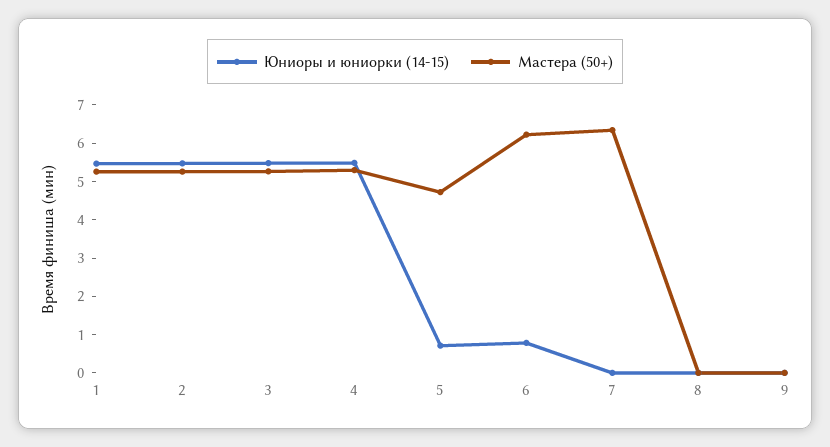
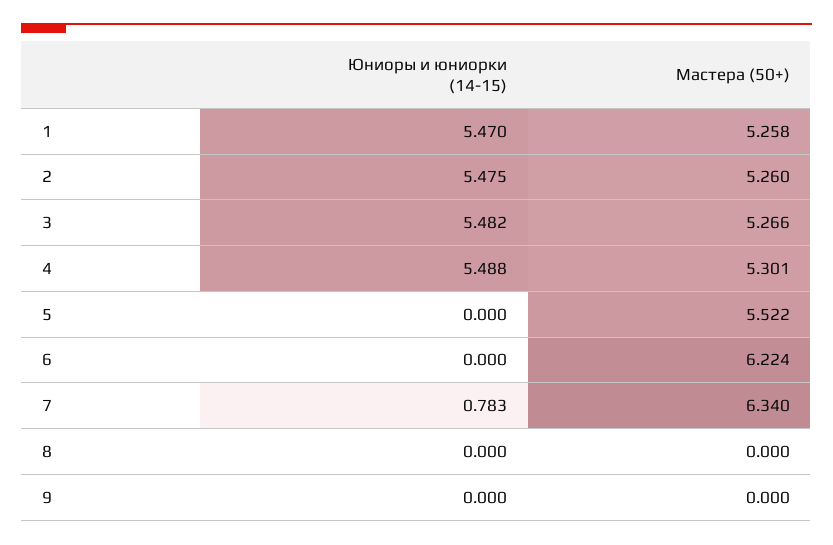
  {
    "Юниоры и юниорки (14-15)": {
      "1": 5.47,
      "2": 5.475,
      "3": 5.482,
      "4": 5.488,
-     "5": 0.75,
+     "5": 0,
-     "6": 0.75,
+     "6": 0,
-     "7": 0,
+     "7": 0.783,
      "8": 0,
      "9": 0
    },
    "Мастера (50+)": {
      "1": 5.258,
      "2": 5.26,
      "3": 5.266,
      "4": 5.301,
-     "5": 4.75,
+     "5": 5.522,
      "6": 6.224,
      "7": 6.34,
      "8": 0,
      "9": 0
    }
  }

